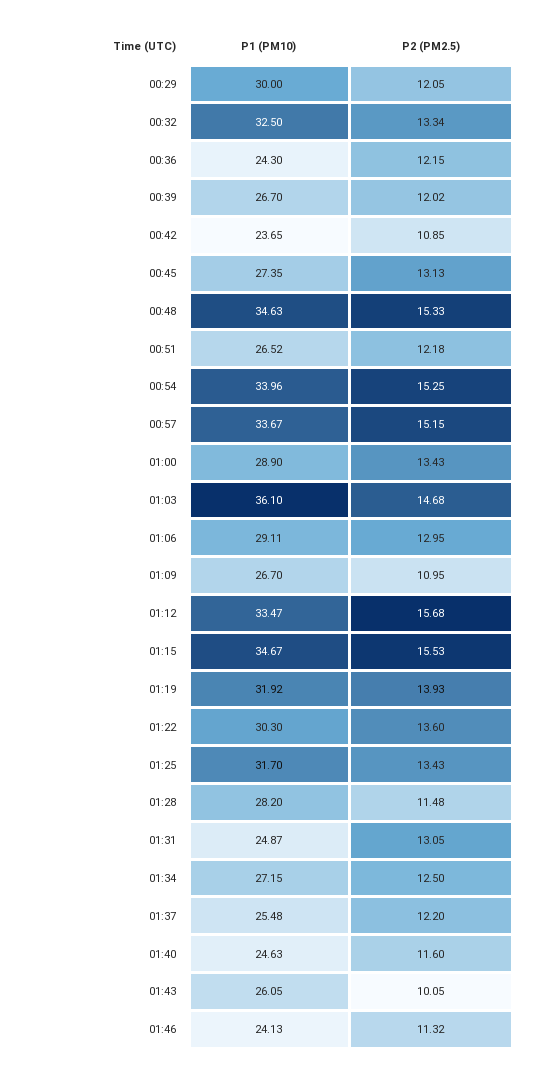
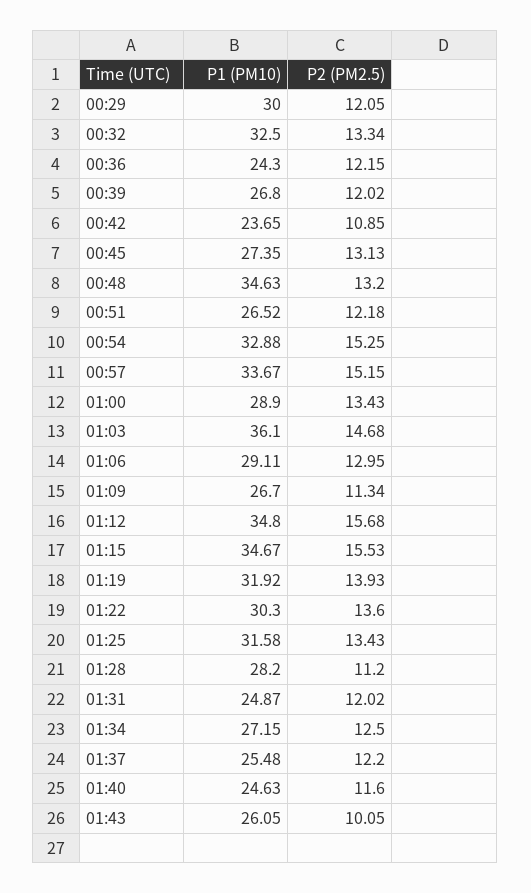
  {
    "P1 (PM10)": {
      "00:29": 30,
      "00:32": 32.5,
      "00:36": 24.3,
-     "00:39": 26.7,
+     "00:39": 26.8,
      "00:42": 23.65,
      "00:45": 27.35,
      "00:48": 34.63,
      "00:51": 26.52,
-     "00:54": 33.96,
+     "00:54": 32.88,
      "00:57": 33.67,
      "01:00": 28.9,
      "01:03": 36.1,
      "01:06": 29.11,
      "01:09": 26.7,
-     "01:12": 33.47,
+     "01:12": 34.8,
      "01:15": 34.67,
      "01:19": 31.92,
      "01:22": 30.3,
-     "01:25": 31.7,
+     "01:25": 31.58,
      "01:28": 28.2,
      "01:31": 24.87,
      "01:34": 27.15,
      "01:37": 25.48,
      "01:40": 24.63,
-     "01:43": 26.05,
+     "01:43": 26.05
-     "01:46": 24.13
    },
    "P2 (PM2.5)": {
      "00:29": 12.05,
      "00:32": 13.34,
      "00:36": 12.15,
      "00:39": 12.02,
      "00:42": 10.85,
      "00:45": 13.13,
-     "00:48": 15.33,
+     "00:48": 13.2,
      "00:51": 12.18,
      "00:54": 15.25,
      "00:57": 15.15,
      "01:00": 13.43,
      "01:03": 14.68,
      "01:06": 12.95,
-     "01:09": 10.95,
+     "01:09": 11.34,
      "01:12": 15.68,
      "01:15": 15.53,
      "01:19": 13.93,
      "01:22": 13.6,
      "01:25": 13.43,
-     "01:28": 11.48,
+     "01:28": 11.2,
-     "01:31": 13.05,
+     "01:31": 12.02,
      "01:34": 12.5,
      "01:37": 12.2,
      "01:40": 11.6,
-     "01:43": 10.05,
+     "01:43": 10.05
-     "01:46": 11.32
    }
  }

